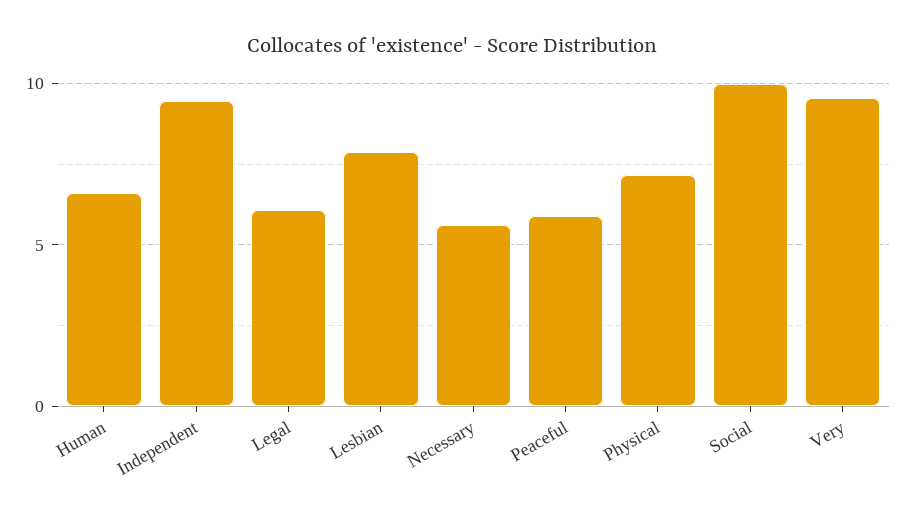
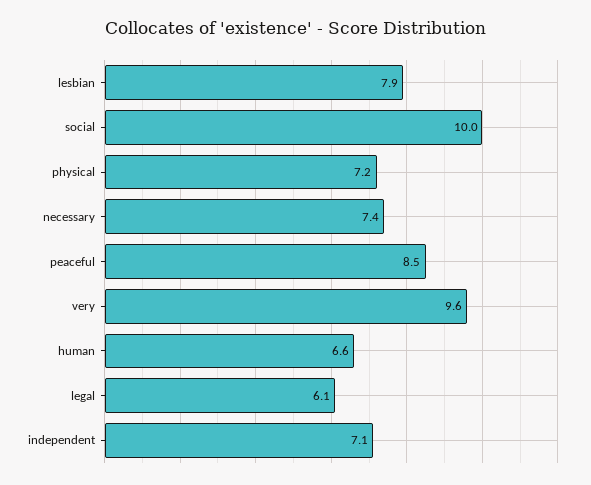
  {
    "Human": 6.6,
-   "Independent": 9.5,
+   "Independent": 7.1,
    "Legal": 6.1,
    "Lesbian": 7.9,
-   "Necessary": 5.5,
+   "Necessary": 7.4,
-   "Peaceful": 6,
+   "Peaceful": 8.5,
    "Physical": 7.2,
    "Social": 10,
    "Very": 9.6
  }

